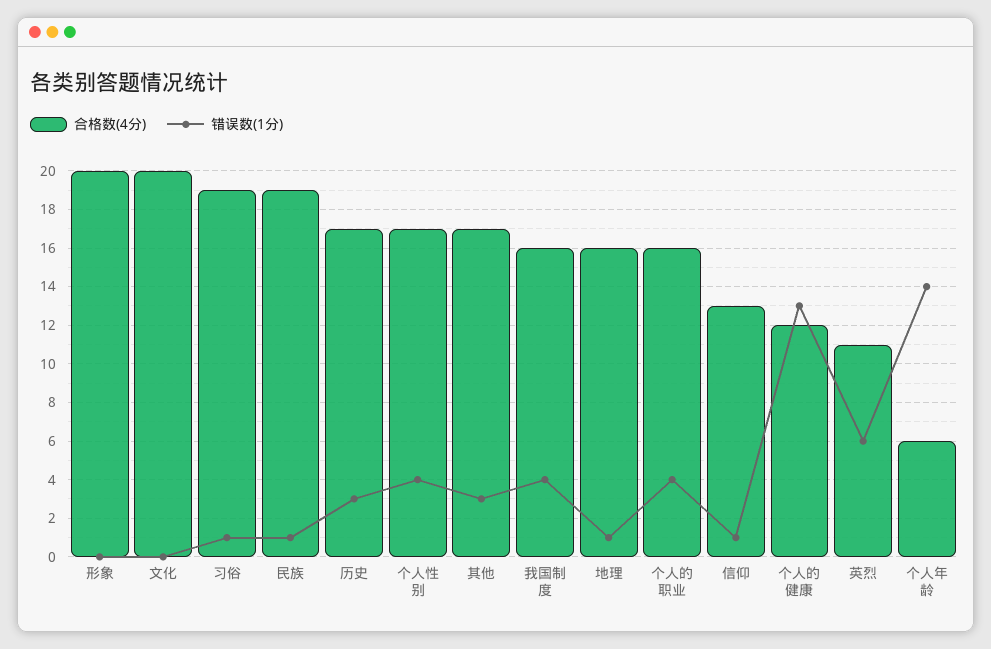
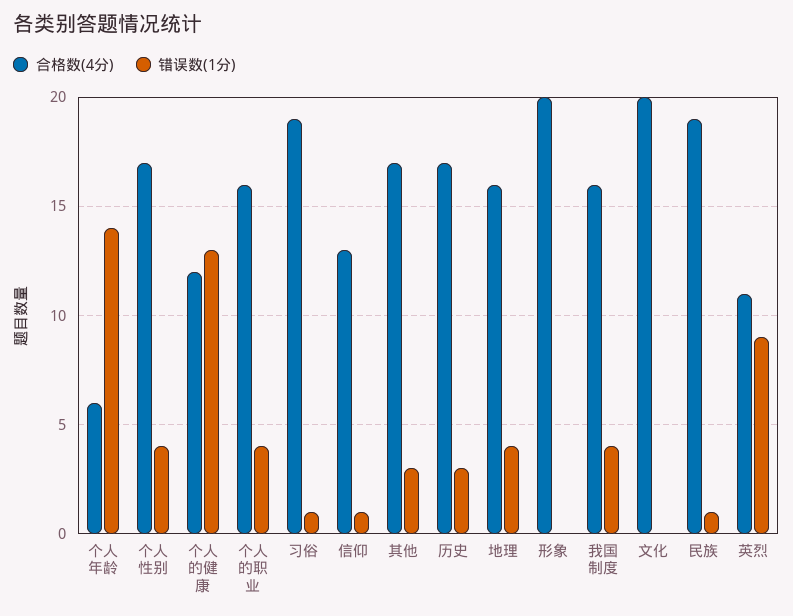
  {
    "合格数(4分)": {
      "形象": 20,
      "文化": 20,
      "习俗": 19,
      "民族": 19,
      "历史": 17,
      "个人性别": 17,
      "其他": 17,
      "我国制度": 16,
      "地理": 16,
      "个人的职业": 16,
      "信仰": 13,
      "个人的健康": 12,
      "英烈": 11,
      "个人年龄": 6
    },
    "错误数(1分)": {
      "形象": 0,
      "文化": 0,
      "习俗": 1,
      "民族": 1,
      "历史": 3,
      "个人性别": 4,
      "其他": 3,
      "我国制度": 4,
-     "地理": 1,
+     "地理": 4,
      "个人的职业": 4,
      "信仰": 1,
      "个人的健康": 13,
-     "英烈": 6,
+     "英烈": 9,
      "个人年龄": 14
    }
  }

